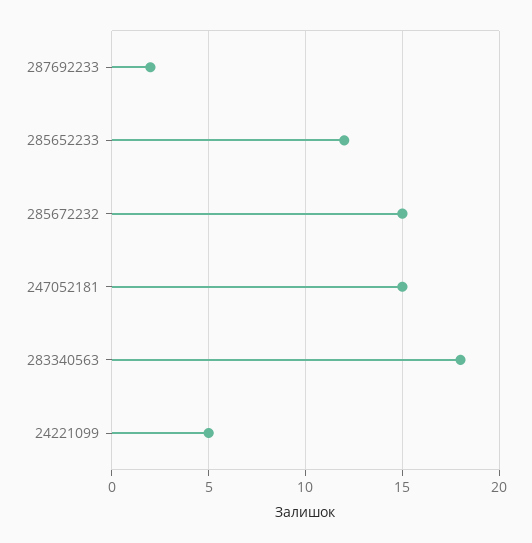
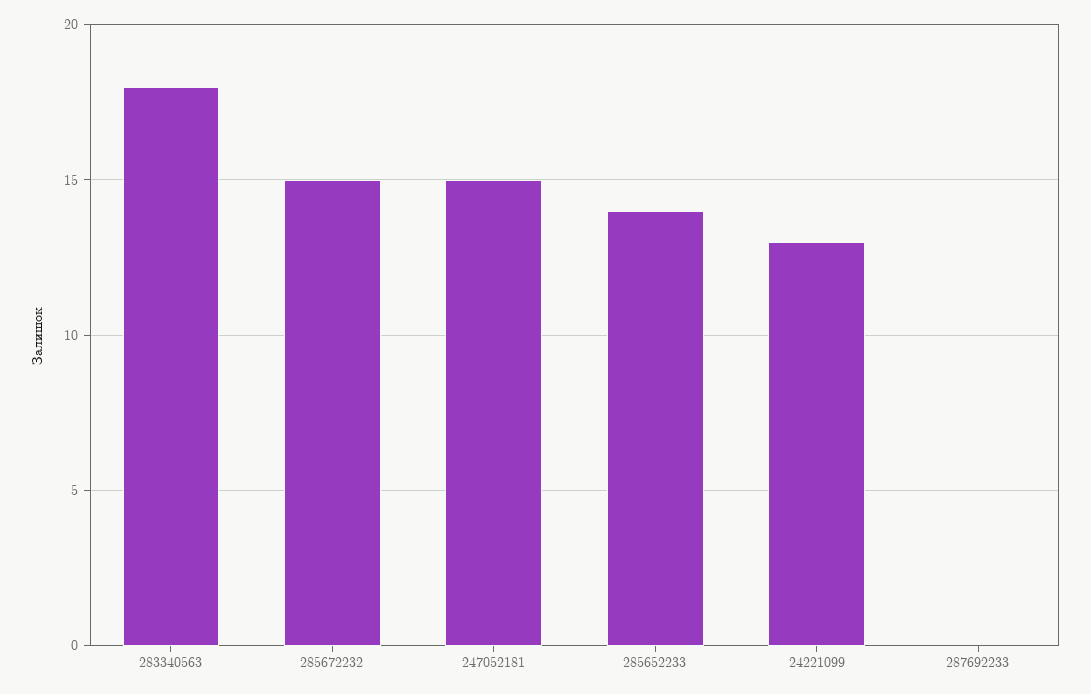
  {
-   "287692233": 2,
+   "287692233": 0,
-   "285652233": 12,
+   "285652233": 14,
    "285672232": 15,
    "247052181": 15,
    "283340563": 18,
-   "24221099": 5
+   "24221099": 13
  }

